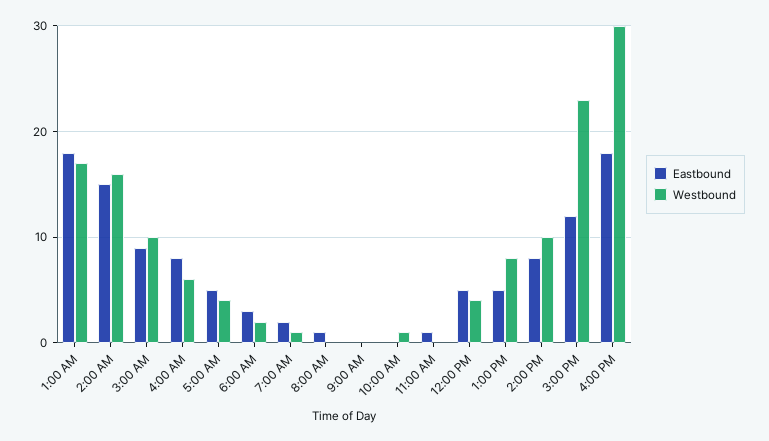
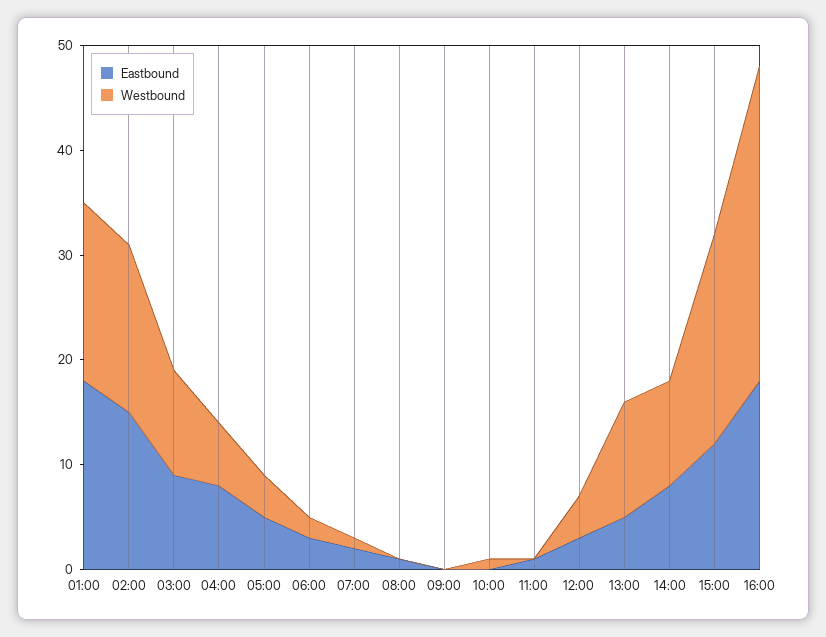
  {
    "Eastbound": {
      "1:00 AM": 18,
      "2:00 AM": 15,
      "3:00 AM": 9,
      "4:00 AM": 8,
      "5:00 AM": 5,
      "6:00 AM": 3,
      "7:00 AM": 2,
      "8:00 AM": 1,
      "9:00 AM": 0,
      "10:00 AM": 0,
      "11:00 AM": 1,
-     "12:00 PM": 5,
+     "12:00 PM": 3,
      "1:00 PM": 5,
      "2:00 PM": 8,
      "3:00 PM": 12,
      "4:00 PM": 18
    },
    "Westbound": {
      "1:00 AM": 17,
      "2:00 AM": 16,
      "3:00 AM": 10,
      "4:00 AM": 6,
      "5:00 AM": 4,
      "6:00 AM": 2,
      "7:00 AM": 1,
      "8:00 AM": 0,
      "9:00 AM": 0,
      "10:00 AM": 1,
      "11:00 AM": 0,
      "12:00 PM": 4,
-     "1:00 PM": 8,
+     "1:00 PM": 11,
      "2:00 PM": 10,
-     "3:00 PM": 23,
+     "3:00 PM": 20,
      "4:00 PM": 30
    }
  }

